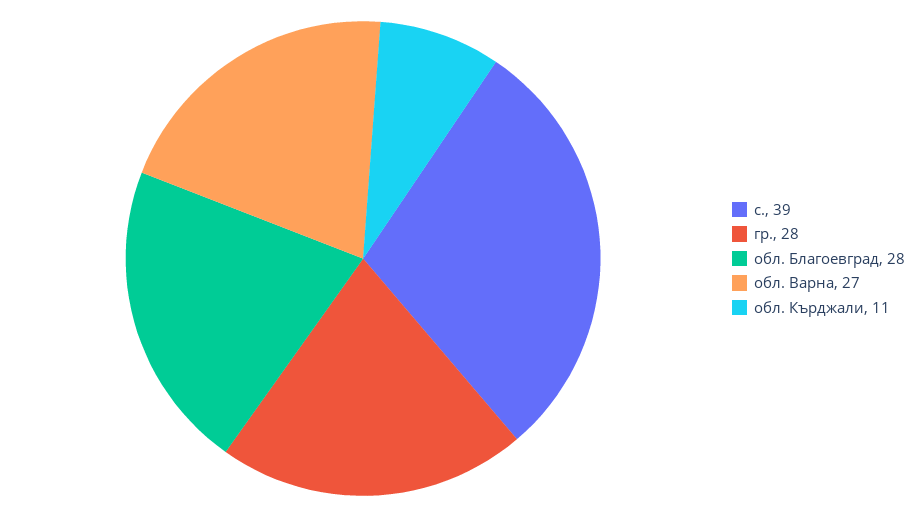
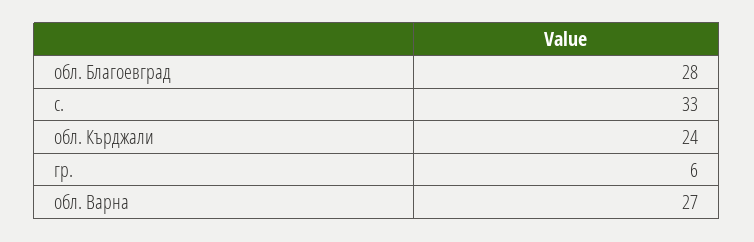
  {
-   "с.": 39,
+   "с.": 33,
-   "гр.": 28,
+   "гр.": 6,
    "обл. Благоевград": 28,
    "обл. Варна": 27,
-   "обл. Кърджали": 11
+   "обл. Кърджали": 24
  }

